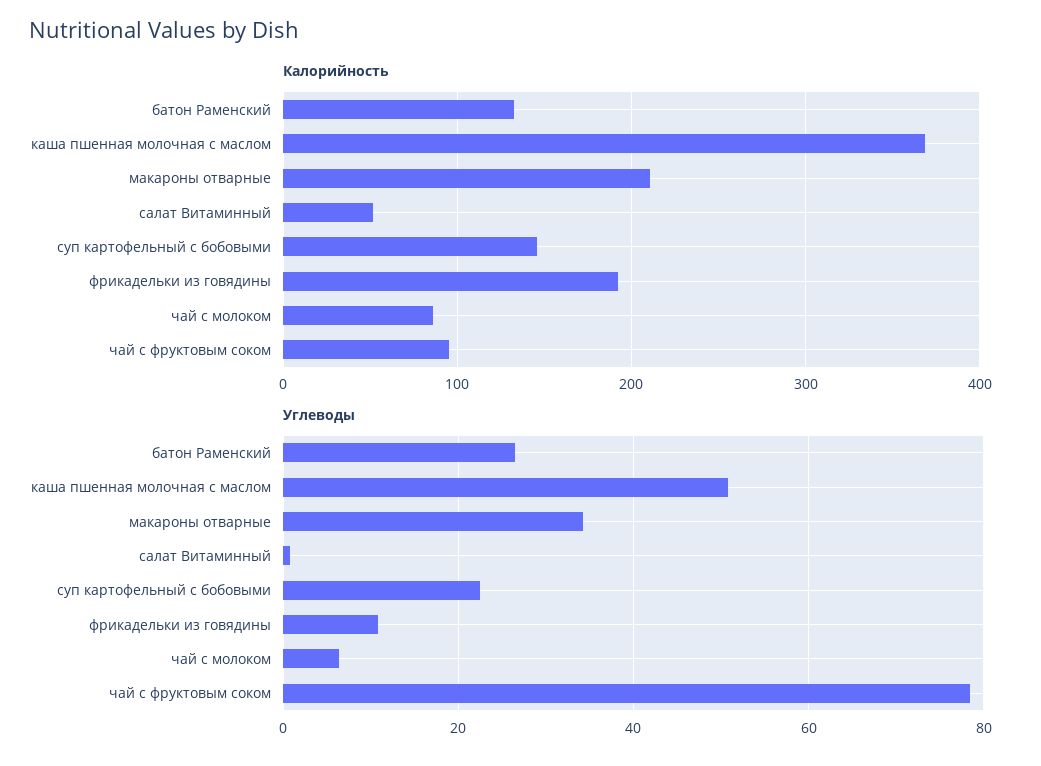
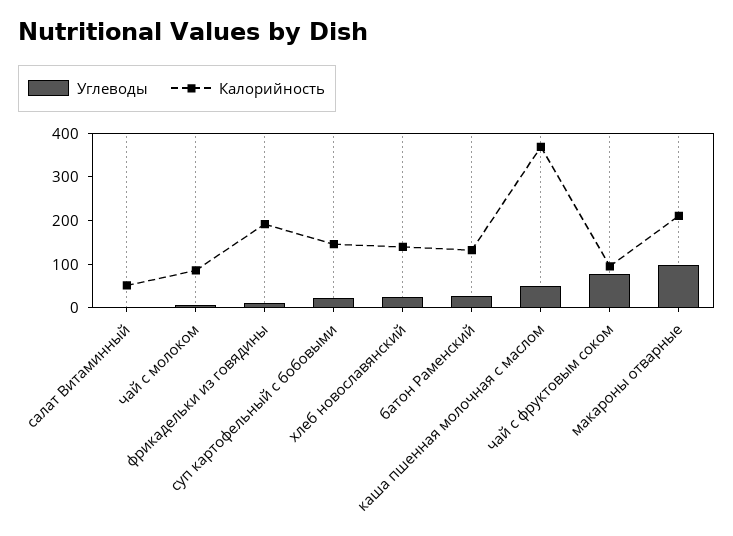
  {
    "Калорийность": {
      "батон Раменский": 130,
      "каша пшенная молочная с маслом": 370,
      "макароны отварные": 210,
      "салат Витаминный": 50,
      "суп картофельный с бобовыми": 150,
      "фрикадельки из говядины": 190,
      "чай с молоком": 90,
-     "чай с фруктовым соком": 100
+     "чай с фруктовым соком": 100,
+     "хлеб новославянский": 140
    },
    "Углеводы": {
      "батон Раменский": 26,
      "каша пшенная молочная с маслом": 50,
-     "макароны отварные": 34,
+     "макароны отварные": 100,
      "салат Витаминный": 0,
      "суп картофельный с бобовыми": 22,
      "фрикадельки из говядины": 10,
      "чай с молоком": 6,
-     "чай с фруктовым соком": 78
+     "чай с фруктовым соком": 78,
+     "хлеб новославянский": 20
    }
  }

